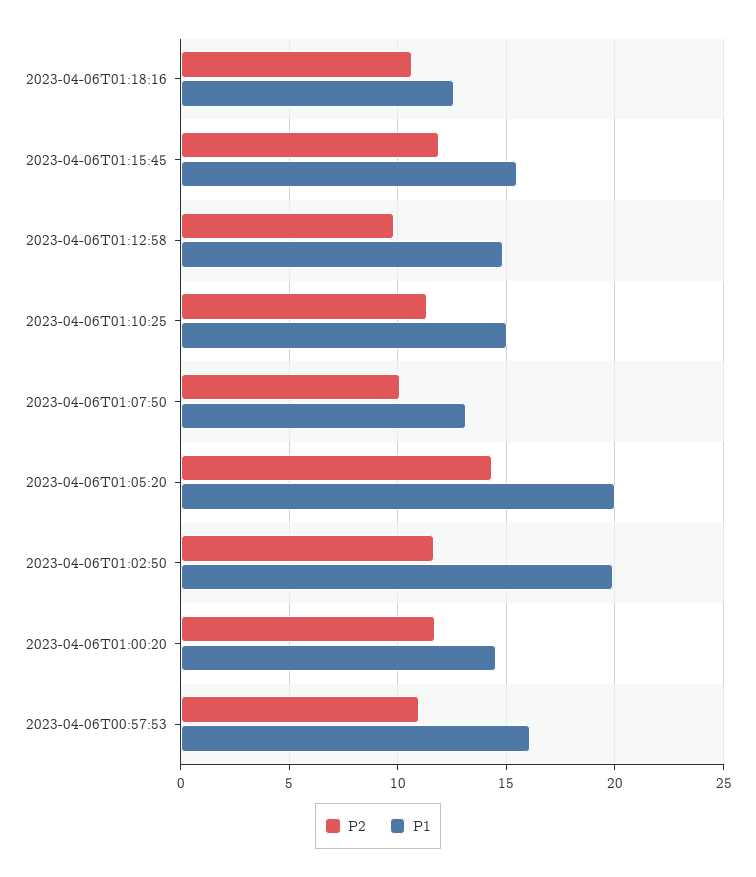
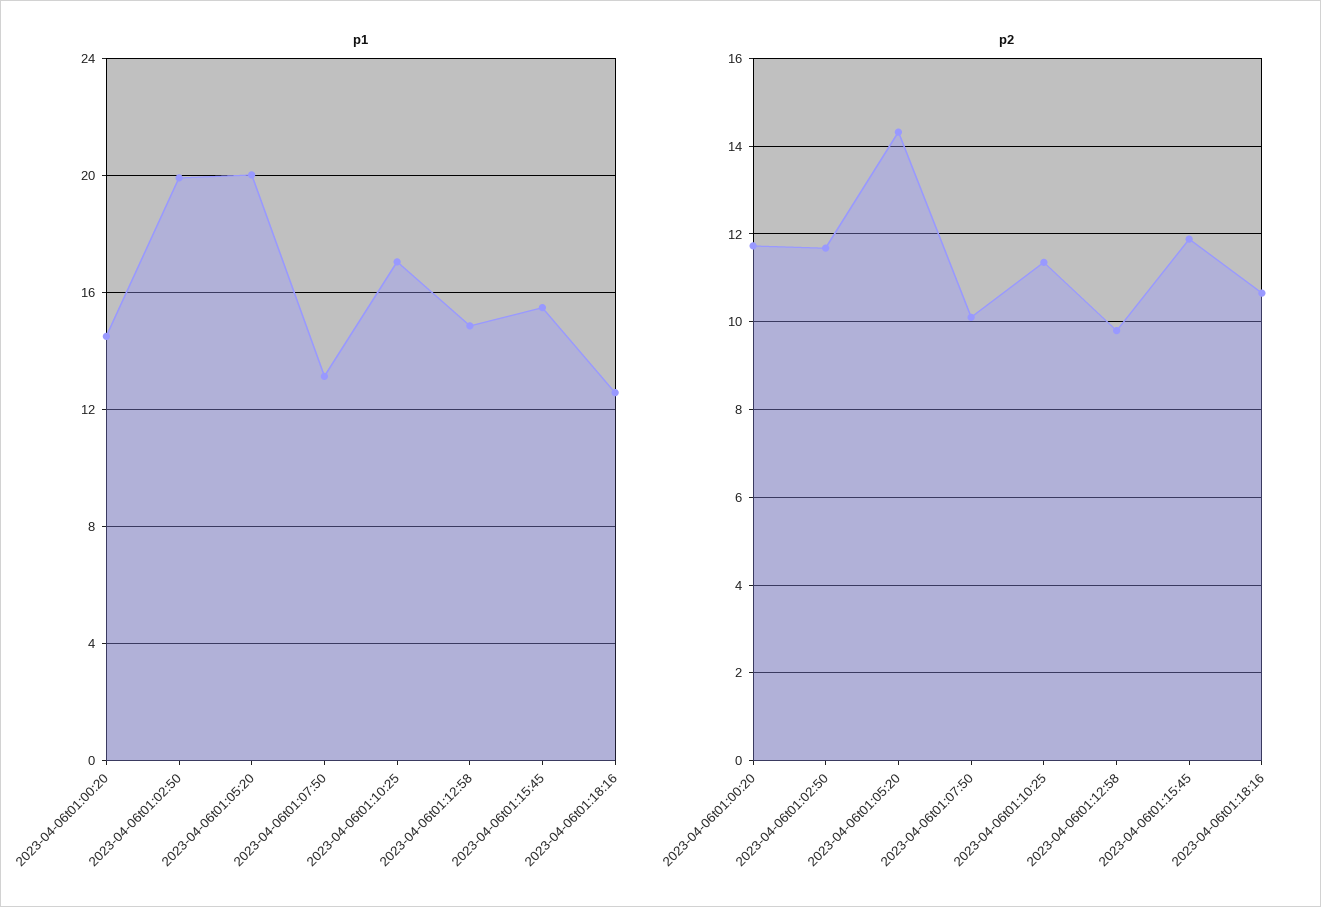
  {
    "P2": {
      "2023-04-06T01:18:16": 10.6,
      "2023-04-06T01:15:45": 11.8,
      "2023-04-06T01:12:58": 9.8,
      "2023-04-06T01:10:25": 11.4,
      "2023-04-06T01:07:50": 10.2,
      "2023-04-06T01:05:20": 14.4,
      "2023-04-06T01:02:50": 11.6,
-     "2023-04-06T01:00:20": 11.8,
+     "2023-04-06T01:00:20": 11.8
-     "2023-04-06T00:57:53": 11
    },
    "P1": {
      "2023-04-06T01:18:16": 12.5,
      "2023-04-06T01:15:45": 15.5,
      "2023-04-06T01:12:58": 15,
-     "2023-04-06T01:10:25": 15,
+     "2023-04-06T01:10:25": 17,
      "2023-04-06T01:07:50": 13,
      "2023-04-06T01:05:20": 20,
      "2023-04-06T01:02:50": 20,
-     "2023-04-06T01:00:20": 14.5,
+     "2023-04-06T01:00:20": 14.5
-     "2023-04-06T00:57:53": 16
    }
  }

